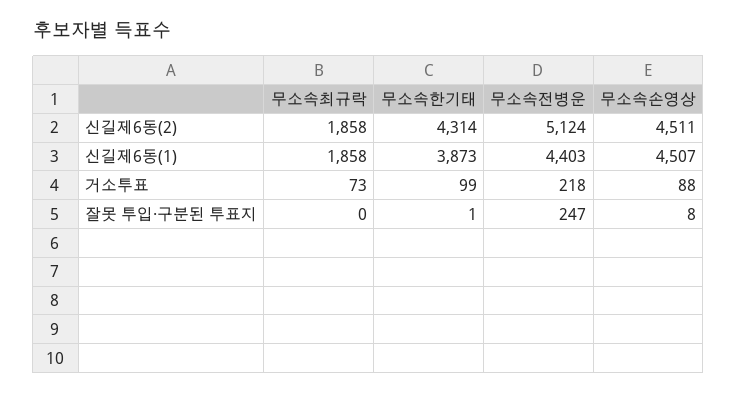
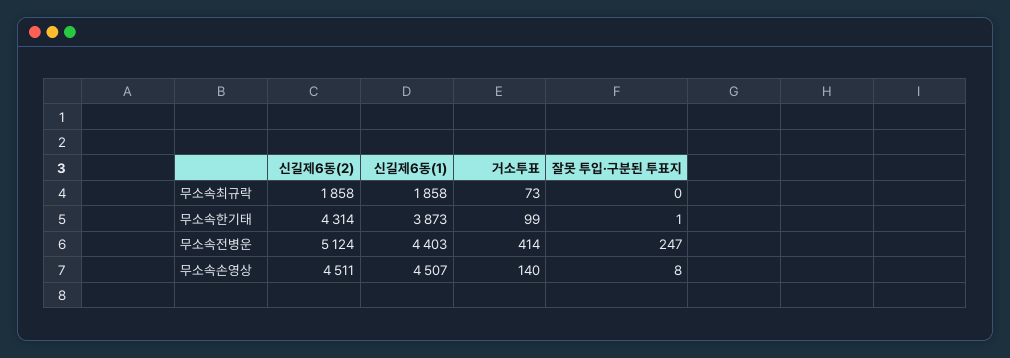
  {
    "무소속최규락": {
      "신길제6동(2)": 1858,
      "신길제6동(1)": 1858,
      "거소투표": 73,
      "잘못 투입·구분된 투표지": 0
    },
    "무소속한기태": {
      "신길제6동(2)": 4314,
      "신길제6동(1)": 3873,
      "거소투표": 99,
      "잘못 투입·구분된 투표지": 1
    },
    "무소속전병운": {
      "신길제6동(2)": 5124,
      "신길제6동(1)": 4403,
-     "거소투표": 218,
+     "거소투표": 414,
      "잘못 투입·구분된 투표지": 247
    },
    "무소속손영상": {
      "신길제6동(2)": 4511,
      "신길제6동(1)": 4507,
-     "거소투표": 88,
+     "거소투표": 140,
      "잘못 투입·구분된 투표지": 8
    }
  }

